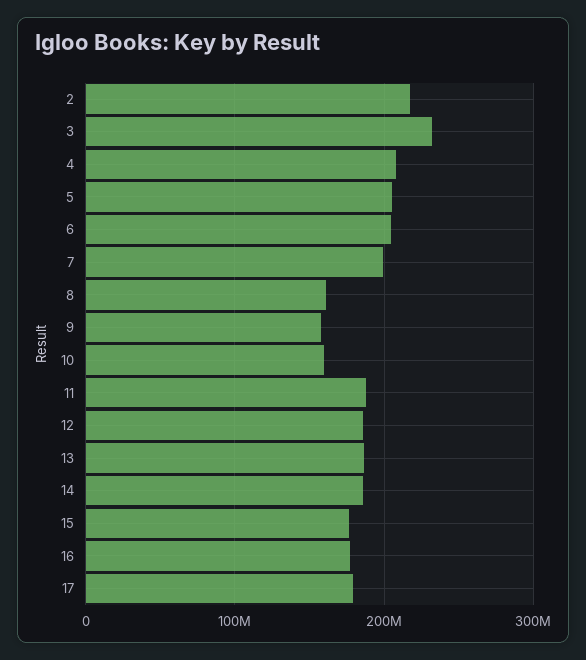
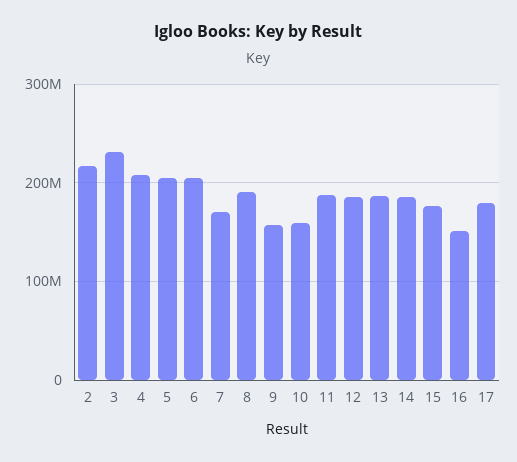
  {
    "2": 220000000,
    "3": 230000000,
    "4": 210000000,
    "5": 210000000,
    "6": 200000000,
-   "7": 200000000,
+   "7": 170000000,
-   "8": 160000000,
+   "8": 190000000,
    "9": 160000000,
    "10": 160000000,
    "11": 190000000,
    "12": 190000000,
    "13": 190000000,
    "14": 190000000,
    "15": 180000000,
-   "16": 180000000,
+   "16": 150000000,
    "17": 180000000
  }

